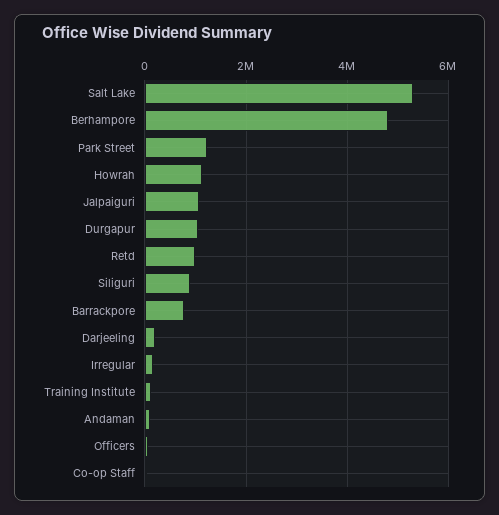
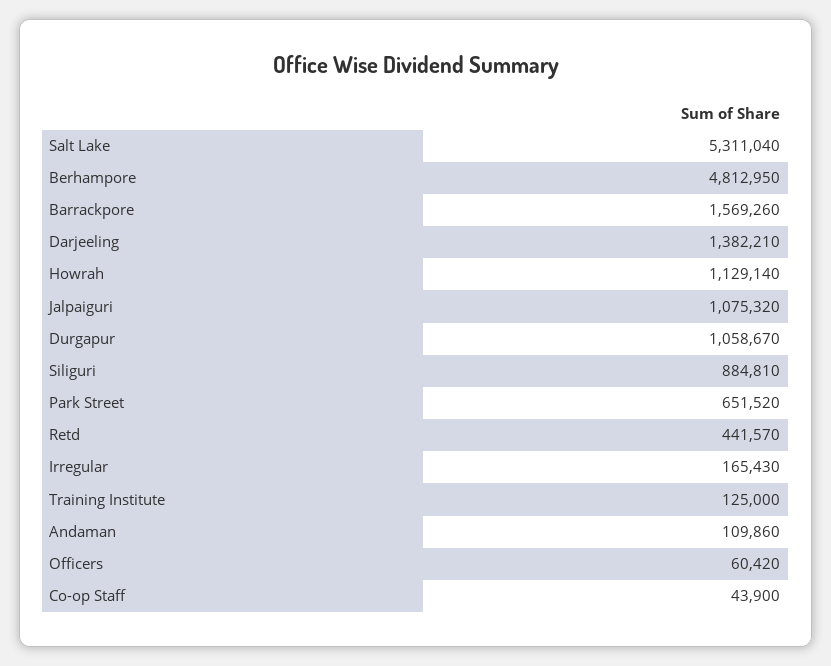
  {
    "Salt Lake": 5311040,
    "Berhampore": 4812950,
-   "Park Street": 1200000,
+   "Park Street": 651520,
    "Howrah": 1129140,
    "Jalpaiguri": 1075320,
    "Durgapur": 1058670,
-   "Retd": 1000000,
+   "Retd": 441570,
    "Siliguri": 884810,
-   "Barrackpore": 800000,
+   "Barrackpore": 1569260,
-   "Darjeeling": 200000,
+   "Darjeeling": 1382210,
    "Irregular": 165430,
    "Training Institute": 125000,
    "Andaman": 109860,
    "Officers": 60420,
    "Co-op Staff": 43900
  }

